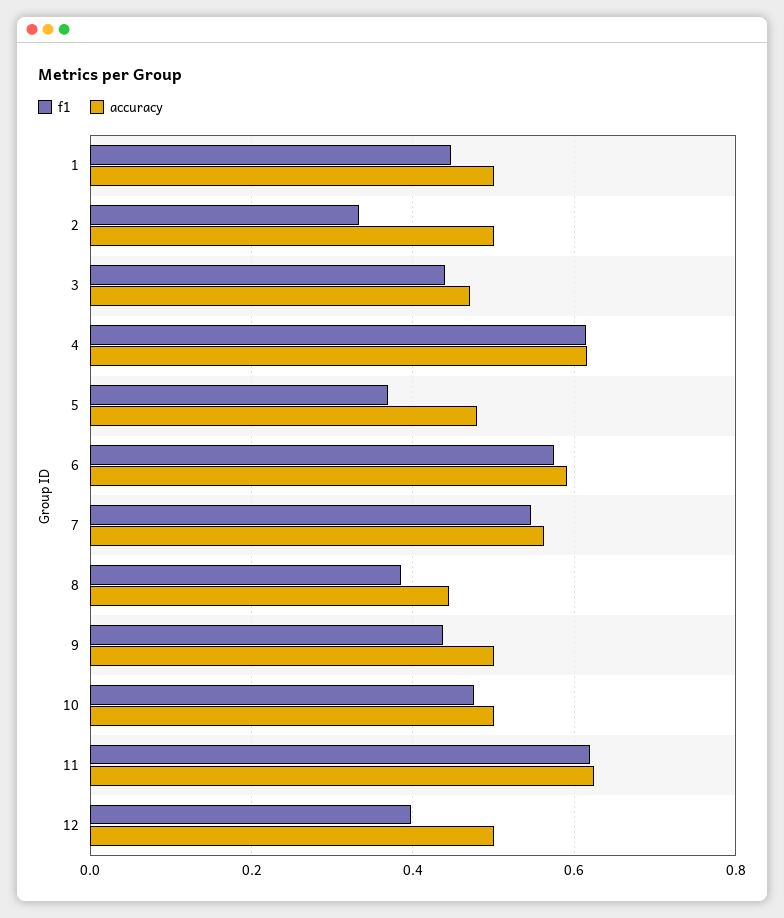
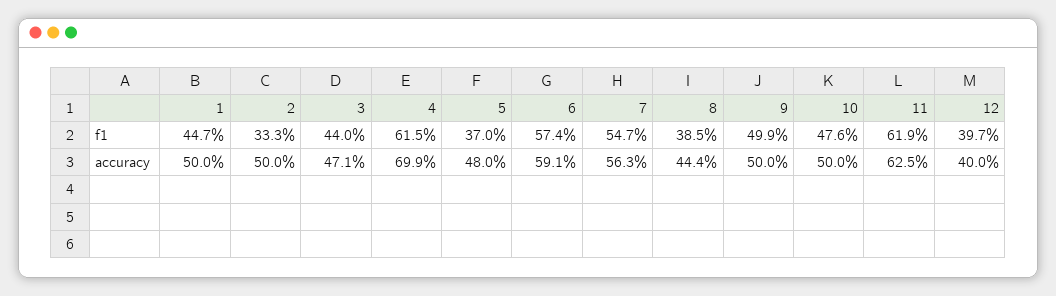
  {
    "f1": {
      "1": 0.447,
      "2": 0.333,
      "3": 0.44,
      "4": 0.615,
      "5": 0.37,
      "6": 0.574,
      "7": 0.547,
      "8": 0.385,
-     "9": 0.44,
+     "9": 0.499,
      "10": 0.476,
      "11": 0.619,
      "12": 0.397
    },
    "accuracy": {
      "1": 0.5,
      "2": 0.5,
      "3": 0.471,
-     "4": 0.62,
+     "4": 0.699,
      "5": 0.48,
      "6": 0.591,
      "7": 0.563,
      "8": 0.444,
      "9": 0.5,
      "10": 0.5,
      "11": 0.625,
-     "12": 0.5
+     "12": 0.4
    }
  }

